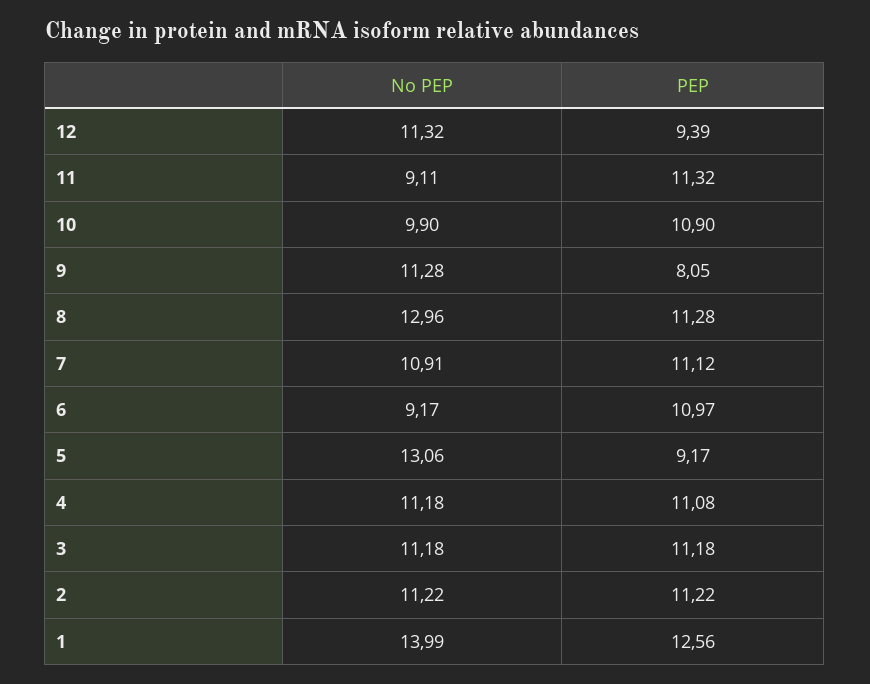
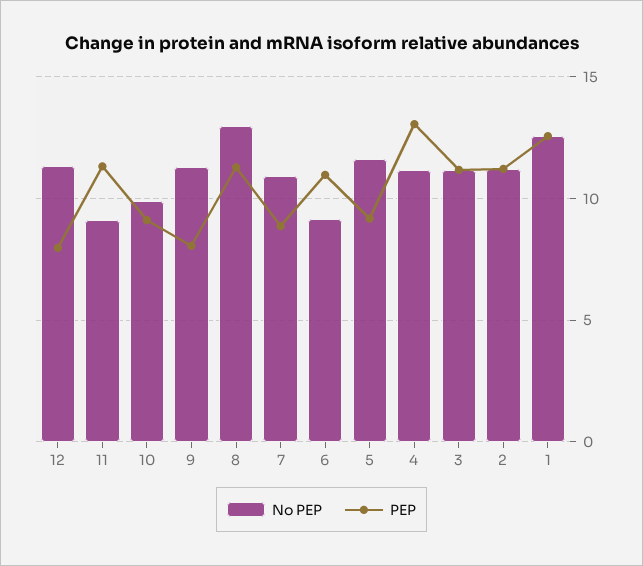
  {
    "No PEP": {
      "12": 11.32,
      "11": 9.11,
      "10": 9.9,
      "9": 11.28,
      "8": 12.96,
      "7": 10.91,
      "6": 9.17,
-     "5": 13.06,
+     "5": 11.5,
      "4": 11.18,
      "3": 11.18,
      "2": 11.22,
-     "1": 13.99
+     "1": 12.5
    },
    "PEP": {
-     "12": 9.39,
+     "12": 8,
      "11": 11.32,
-     "10": 10.9,
+     "10": 9,
      "9": 8.05,
      "8": 11.28,
-     "7": 11.12,
+     "7": 9,
      "6": 10.97,
      "5": 9.17,
-     "4": 11.08,
+     "4": 13,
      "3": 11.18,
      "2": 11.22,
      "1": 12.56
    }
  }

